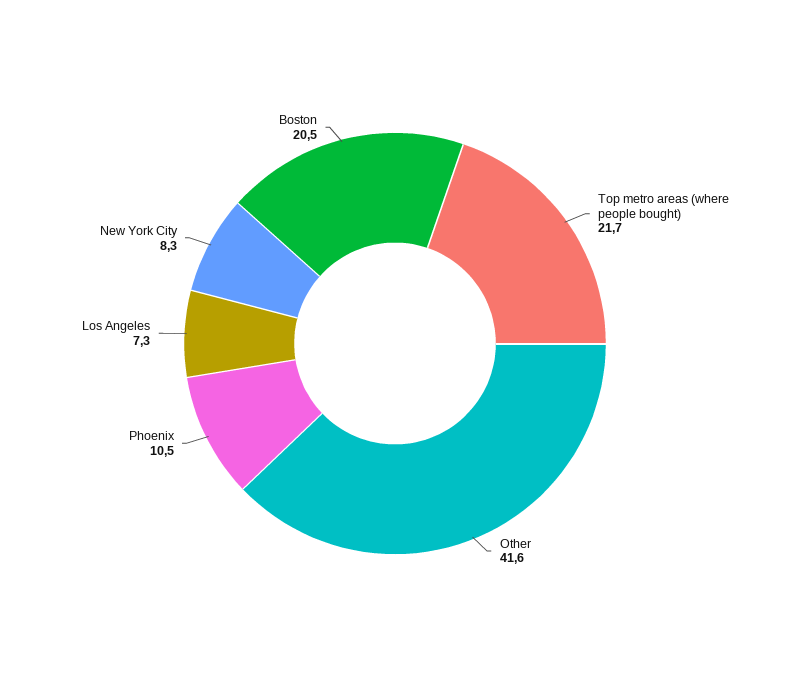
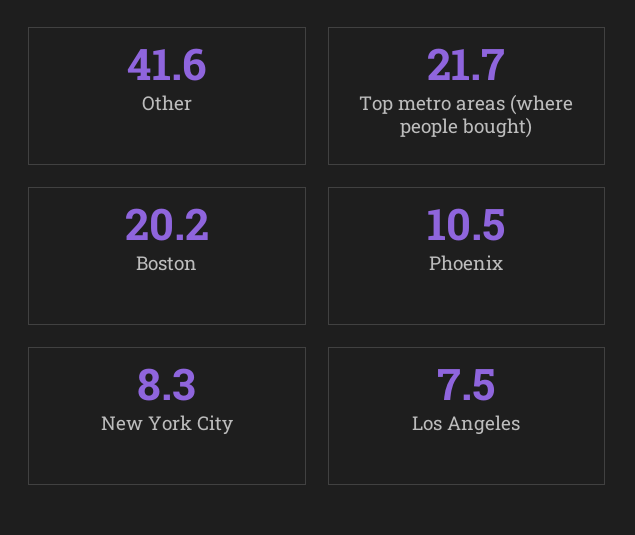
  {
    "Top metro areas (where people bought)": 21.7,
    "Other": 41.6,
    "Phoenix": 10.5,
-   "Los Angeles": 7.3,
+   "Los Angeles": 7.5,
    "New York City": 8.3,
-   "Boston": 20.5
+   "Boston": 20.2
  }

